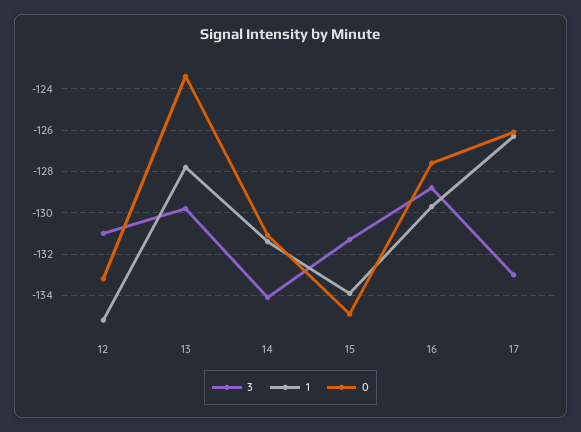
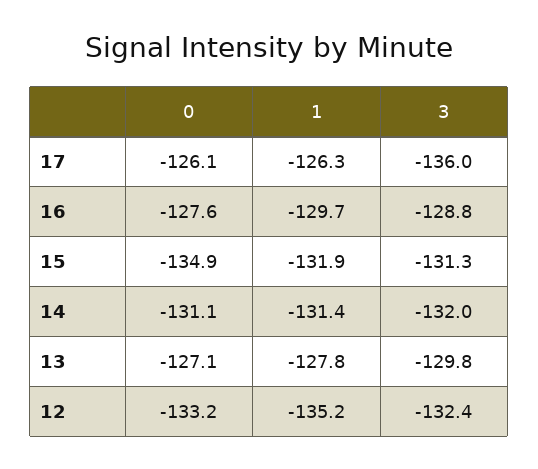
  {
    "3": {
-     "12": -131,
+     "12": -132.4,
      "13": -129.8,
-     "14": -134,
+     "14": -132,
      "15": -131.3,
      "16": -128.8,
-     "17": -133
+     "17": -136
    },
    "1": {
      "12": -135.2,
      "13": -127.8,
      "14": -131.4,
-     "15": -134,
+     "15": -131.9,
      "16": -129.7,
      "17": -126.3
    },
    "0": {
      "12": -133.2,
-     "13": -123.5,
+     "13": -127.1,
      "14": -131.1,
      "15": -134.9,
      "16": -127.6,
      "17": -126.1
    }
  }

